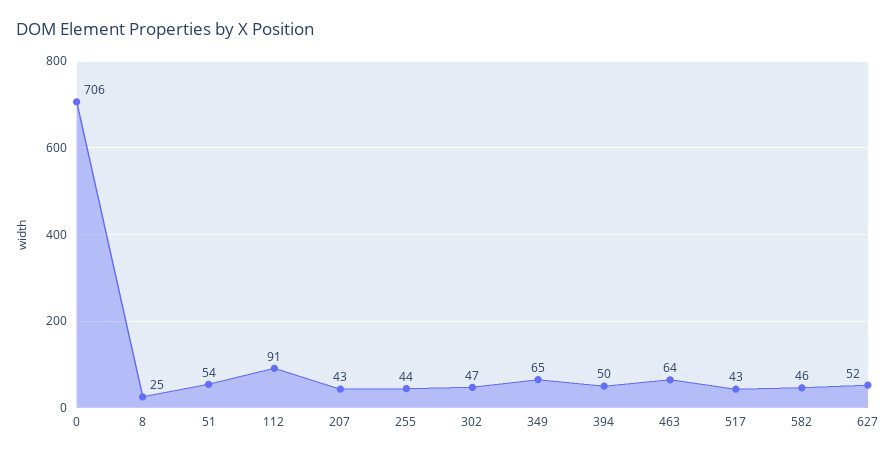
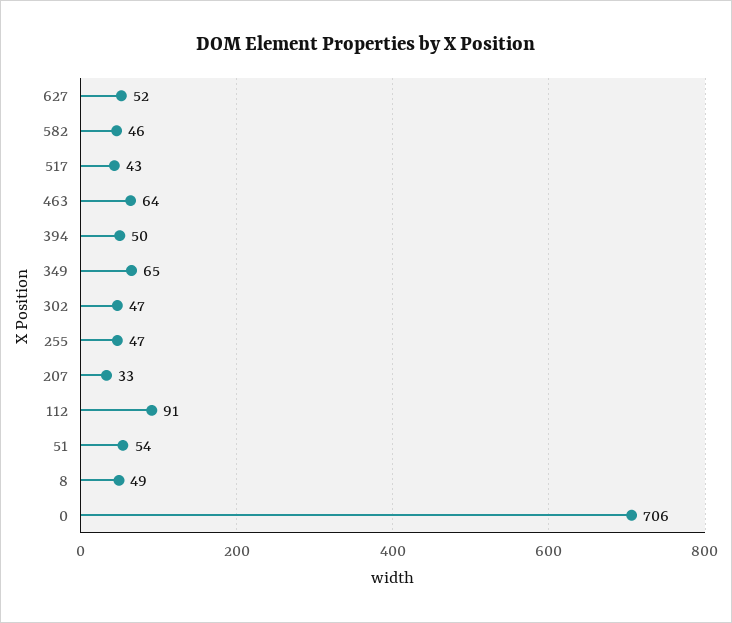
  {
    "0": 706,
-   "8": 25,
+   "8": 49,
    "51": 54,
    "112": 91,
-   "207": 43,
+   "207": 33,
-   "255": 44,
+   "255": 47,
    "302": 47,
    "349": 65,
    "394": 50,
    "463": 64,
    "517": 43,
    "582": 46,
    "627": 52
  }

